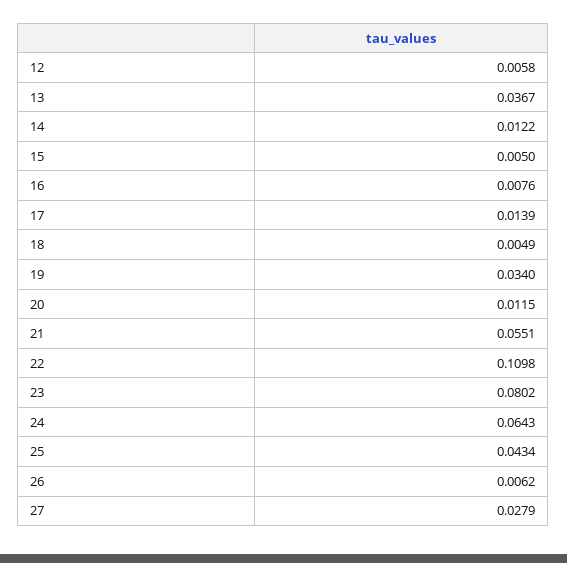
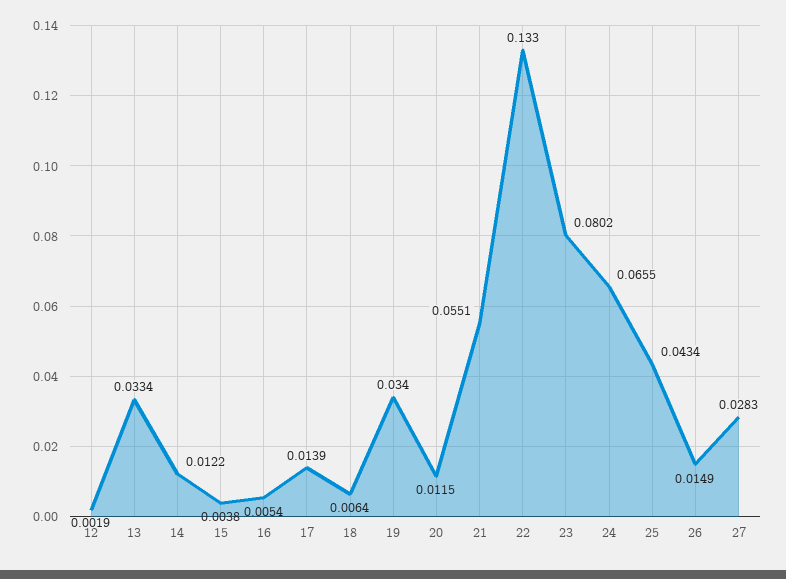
  {
-   "12": 0.0058,
+   "12": 0.0019,
-   "13": 0.0367,
+   "13": 0.0334,
    "14": 0.0122,
-   "15": 0.005,
+   "15": 0.0038,
-   "16": 0.0076,
+   "16": 0.0054,
    "17": 0.0139,
-   "18": 0.0049,
+   "18": 0.0064,
    "19": 0.034,
    "20": 0.0115,
    "21": 0.0551,
-   "22": 0.1098,
+   "22": 0.133,
    "23": 0.0802,
-   "24": 0.0643,
+   "24": 0.0655,
    "25": 0.0434,
-   "26": 0.0062,
+   "26": 0.0149,
-   "27": 0.0279
+   "27": 0.0283
  }

